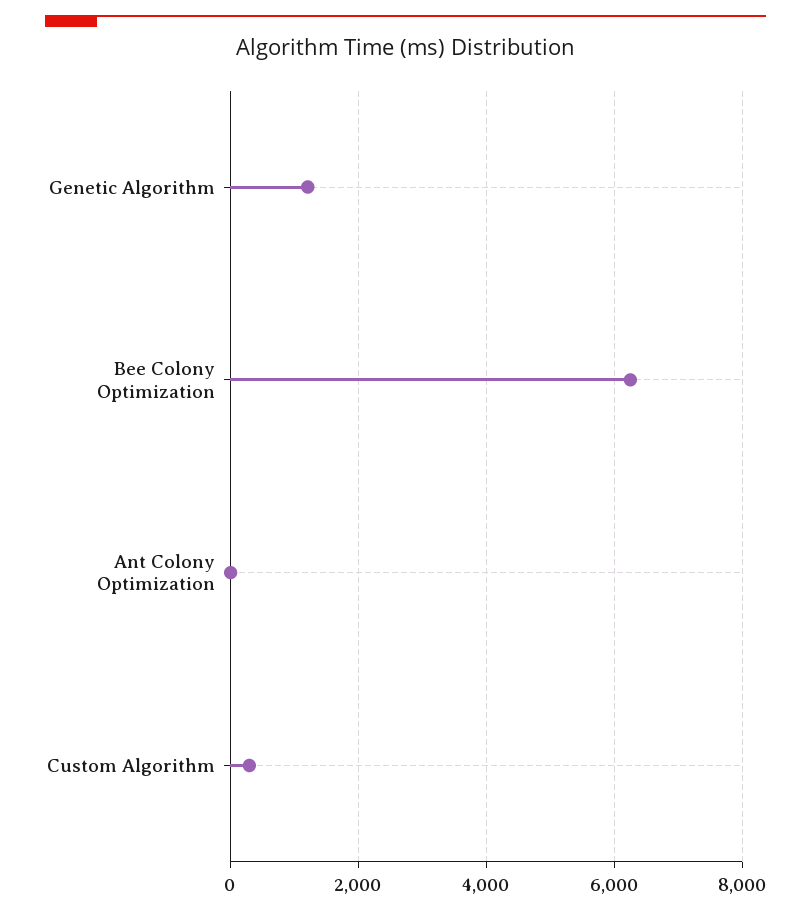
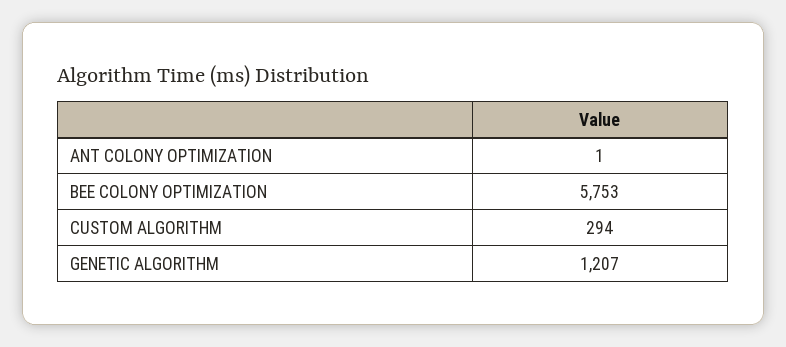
  {
    "Genetic Algorithm": 1207,
-   "Bee Colony Optimization": 6200,
+   "Bee Colony Optimization": 5753,
    "Ant Colony Optimization": 1,
    "Custom Algorithm": 294
  }

